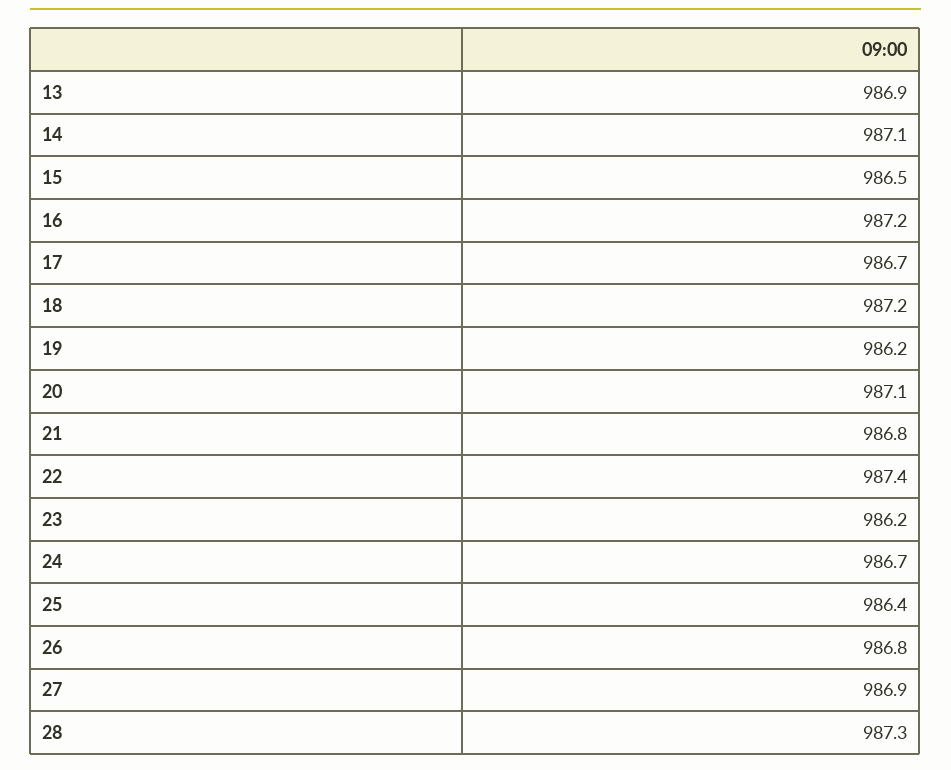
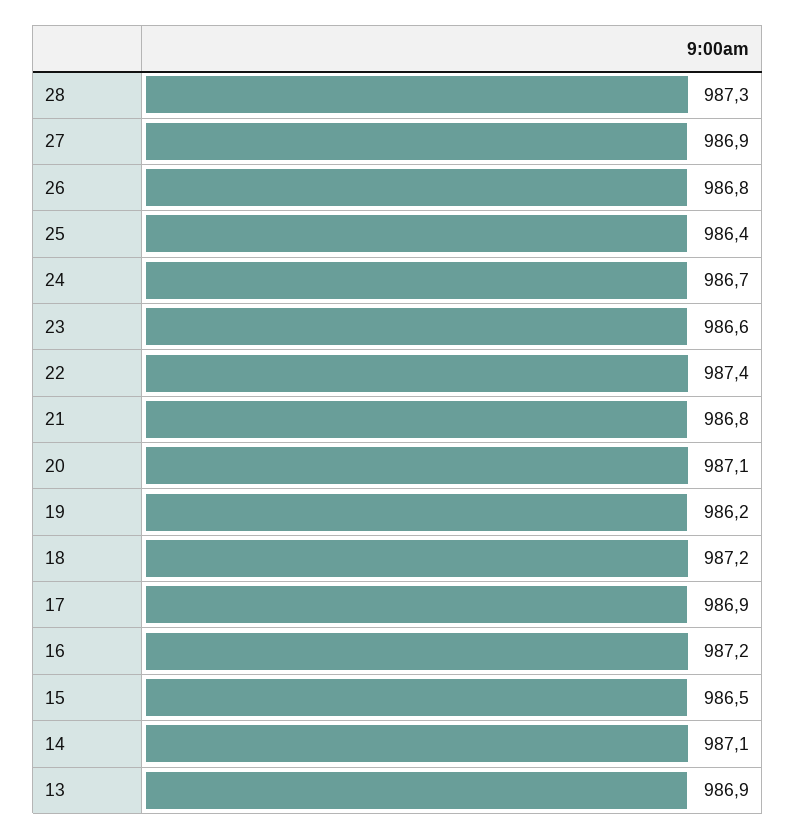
  {
    "13": 986.9,
    "14": 987.1,
    "15": 986.5,
    "16": 987.2,
-   "17": 986.7,
+   "17": 986.9,
    "18": 987.2,
    "19": 986.2,
    "20": 987.1,
    "21": 986.8,
    "22": 987.4,
-   "23": 986.2,
+   "23": 986.6,
    "24": 986.7,
    "25": 986.4,
    "26": 986.8,
    "27": 986.9,
    "28": 987.3
  }

